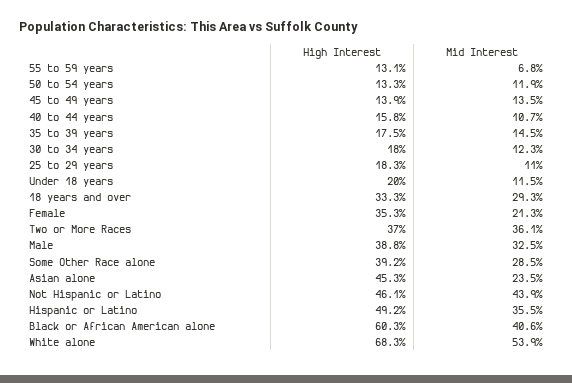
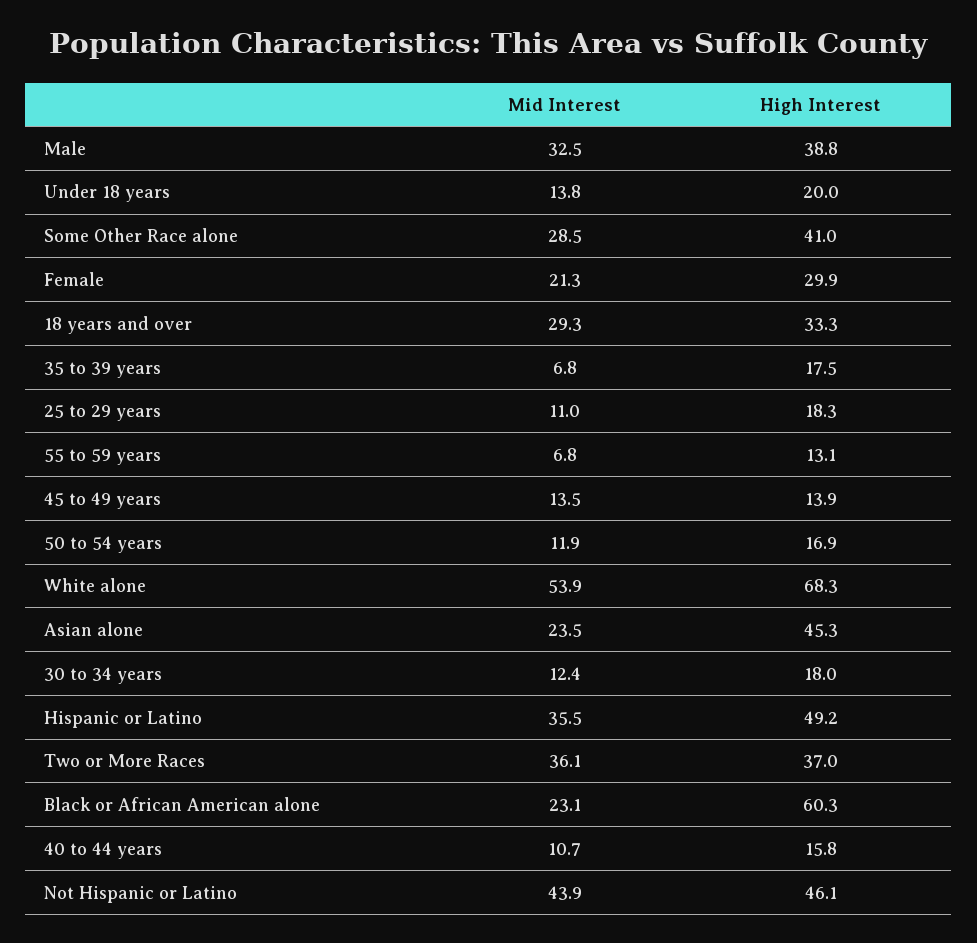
  {
    "High Interest": {
      "55 to 59 years": 13.1,
-     "50 to 54 years": 13.3,
+     "50 to 54 years": 16.9,
      "45 to 49 years": 13.9,
      "40 to 44 years": 15.8,
      "35 to 39 years": 17.5,
      "30 to 34 years": 18,
      "25 to 29 years": 18.3,
      "Under 18 years": 20,
      "18 years and over": 33.3,
-     "Female": 35.3,
+     "Female": 29.9,
      "Two or More Races": 37,
      "Male": 38.8,
-     "Some Other Race alone": 39.2,
+     "Some Other Race alone": 41,
      "Asian alone": 45.3,
      "Not Hispanic or Latino": 46.1,
      "Hispanic or Latino": 49.2,
      "Black or African American alone": 60.3,
      "White alone": 68.3
    },
    "Mid Interest": {
      "55 to 59 years": 6.8,
      "50 to 54 years": 11.9,
      "45 to 49 years": 13.5,
      "40 to 44 years": 10.7,
-     "35 to 39 years": 14.5,
+     "35 to 39 years": 6.8,
-     "30 to 34 years": 12.3,
+     "30 to 34 years": 12.4,
      "25 to 29 years": 11,
-     "Under 18 years": 11.5,
+     "Under 18 years": 13.8,
      "18 years and over": 29.3,
      "Female": 21.3,
      "Two or More Races": 36.1,
      "Male": 32.5,
      "Some Other Race alone": 28.5,
      "Asian alone": 23.5,
      "Not Hispanic or Latino": 43.9,
      "Hispanic or Latino": 35.5,
-     "Black or African American alone": 40.6,
+     "Black or African American alone": 23.1,
      "White alone": 53.9
    }
  }

